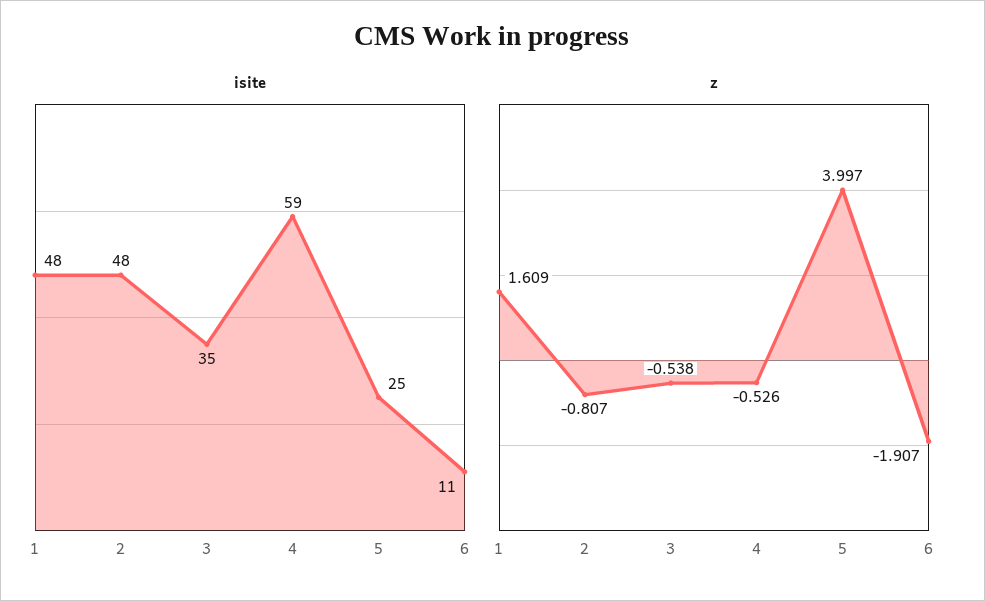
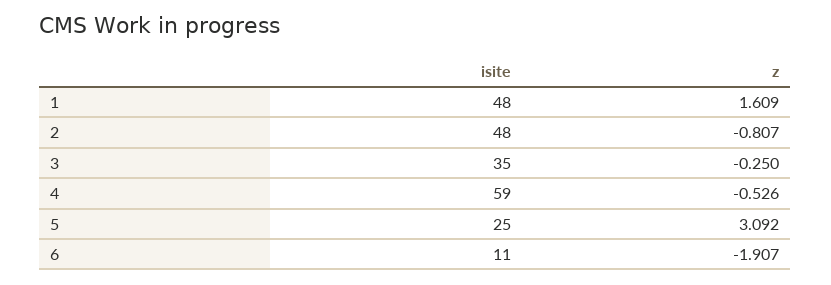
  {
    "isite": {
      "1": 48,
      "2": 48,
      "3": 35,
      "4": 59,
      "5": 25,
      "6": 11
    },
    "z": {
      "1": 1.609,
      "2": -0.807,
-     "3": -0.538,
+     "3": -0.25,
      "4": -0.526,
-     "5": 3.997,
+     "5": 3.092,
      "6": -1.907
    }
  }

